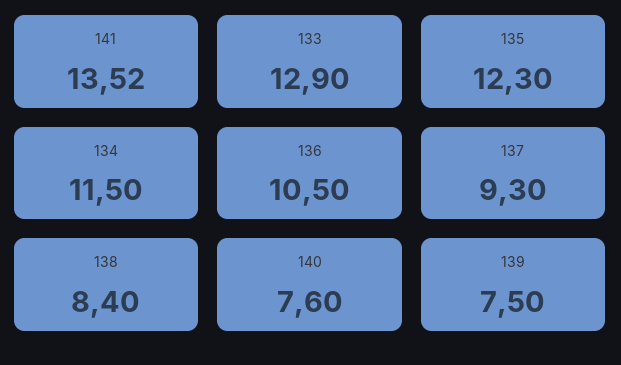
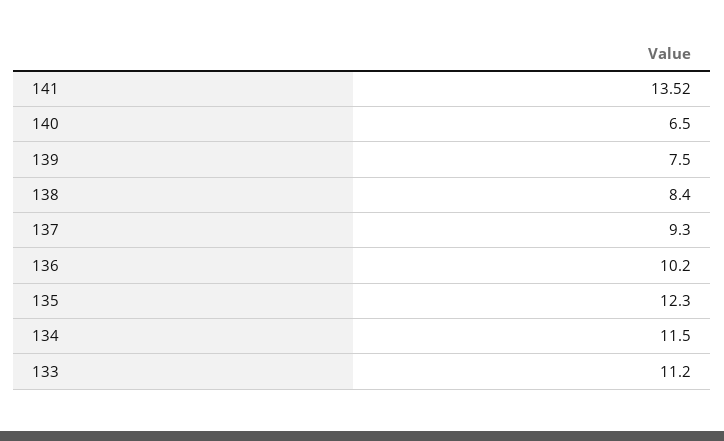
  {
    "141": 13.52,
-   "133": 12.9,
+   "133": 11.2,
    "135": 12.3,
    "134": 11.5,
-   "136": 10.5,
+   "136": 10.2,
    "137": 9.3,
    "138": 8.4,
-   "140": 7.6,
+   "140": 6.5,
    "139": 7.5
  }

